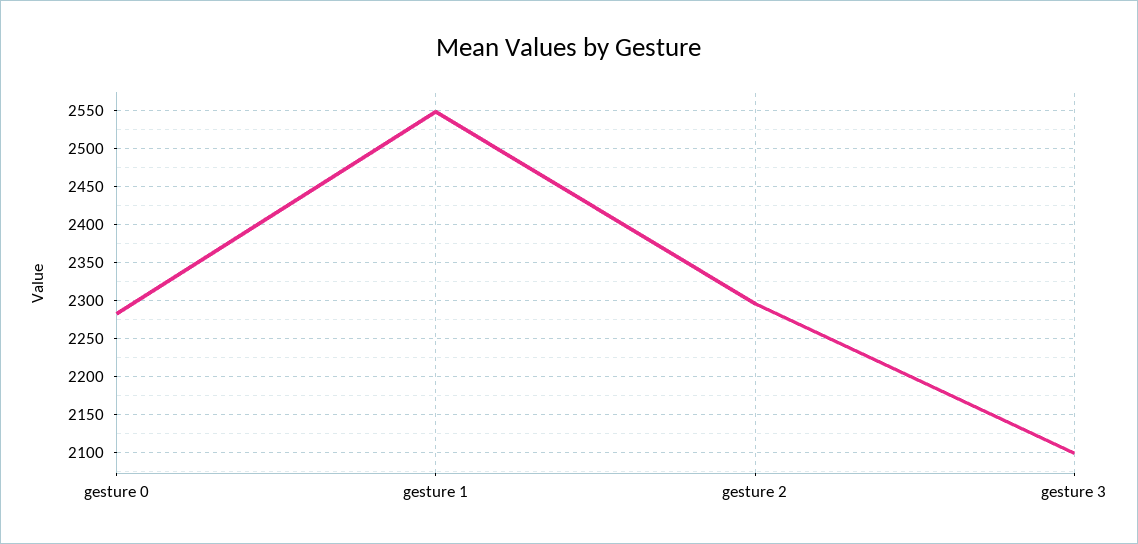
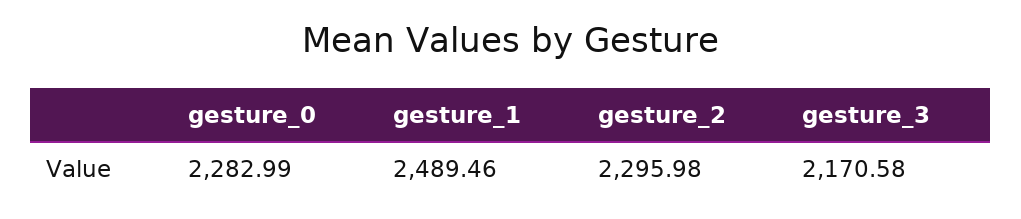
  {
    "gesture 0": 2282.99,
-   "gesture 1": 2550,
+   "gesture 1": 2489.46,
    "gesture 2": 2295.98,
-   "gesture 3": 2100
+   "gesture 3": 2170.58
  }

